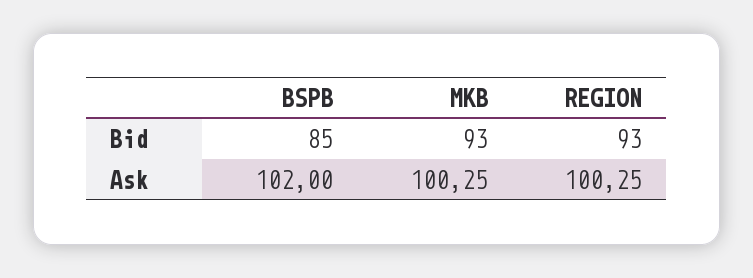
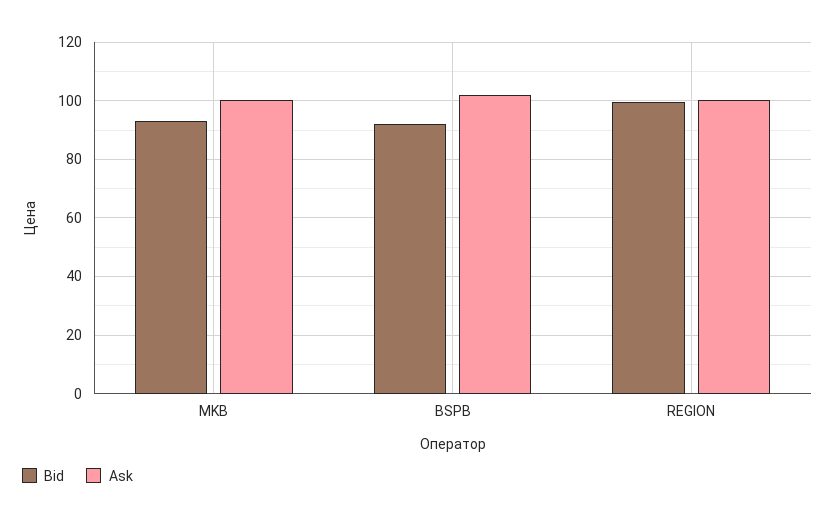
  {
    "Bid": {
-     "BSPB": 85,
+     "BSPB": 92.5,
      "MKB": 93,
-     "REGION": 93
+     "REGION": 100
    },
    "Ask": {
      "BSPB": 102,
      "MKB": 100.25,
      "REGION": 100.25
    }
  }

